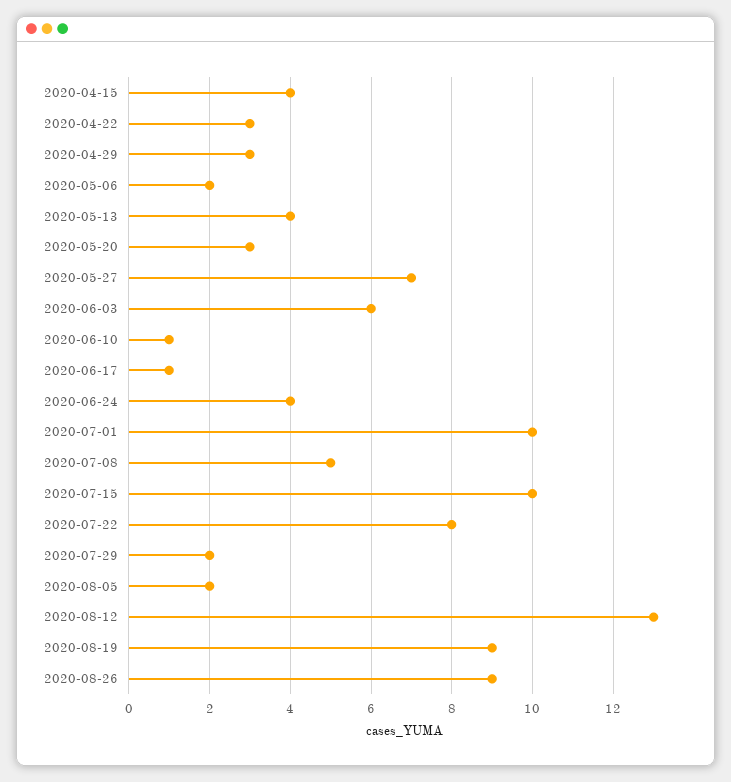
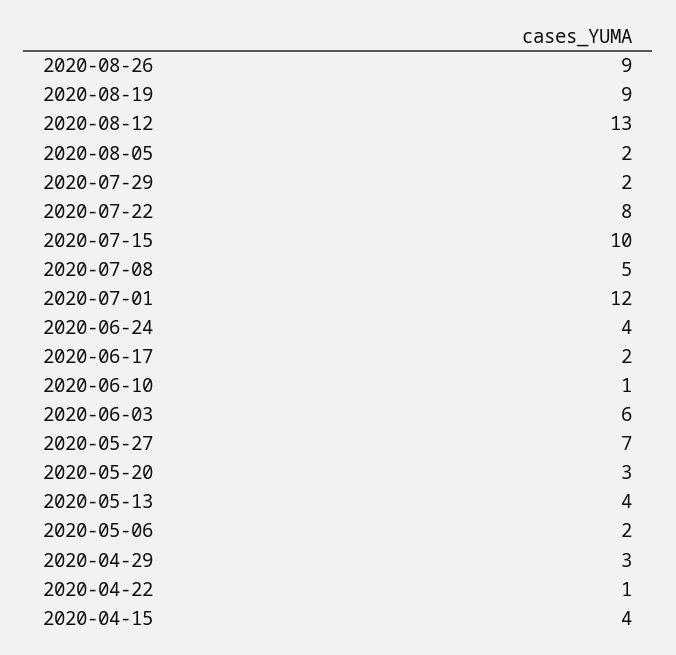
  {
    "2020-04-15": 4,
-   "2020-04-22": 3,
+   "2020-04-22": 1,
    "2020-04-29": 3,
    "2020-05-06": 2,
    "2020-05-13": 4,
    "2020-05-20": 3,
    "2020-05-27": 7,
    "2020-06-03": 6,
    "2020-06-10": 1,
-   "2020-06-17": 1,
+   "2020-06-17": 2,
    "2020-06-24": 4,
-   "2020-07-01": 10,
+   "2020-07-01": 12,
    "2020-07-08": 5,
    "2020-07-15": 10,
    "2020-07-22": 8,
    "2020-07-29": 2,
    "2020-08-05": 2,
    "2020-08-12": 13,
    "2020-08-19": 9,
    "2020-08-26": 9
  }

